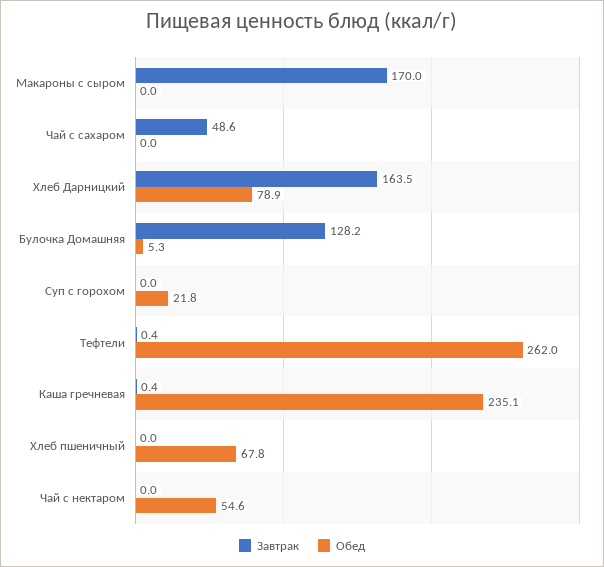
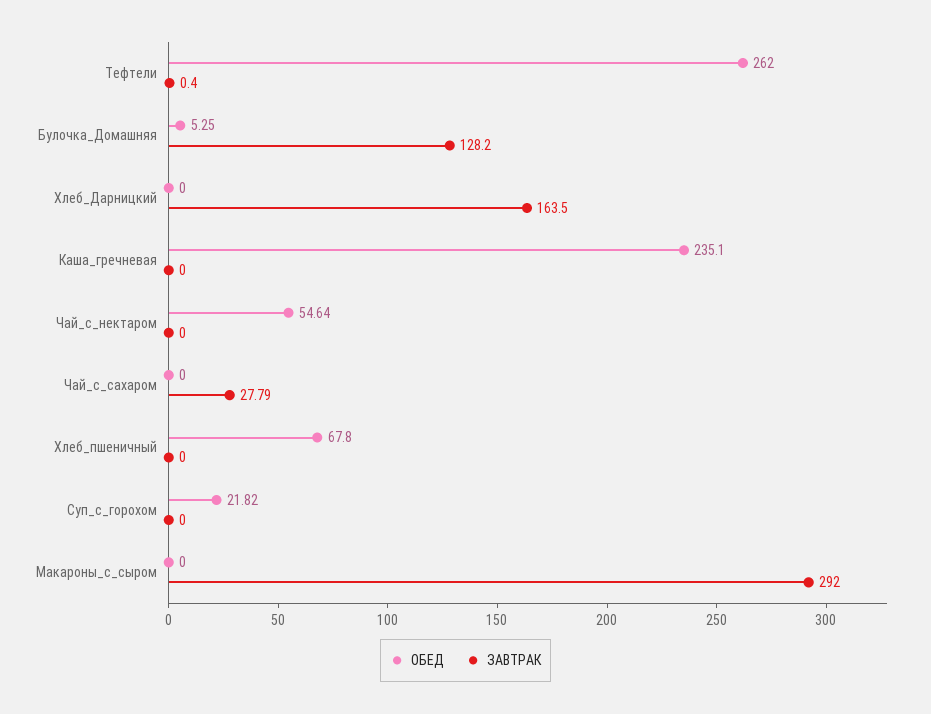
  {
    "Завтрак": {
-     "Макароны с сыром": 170,
+     "Макароны с сыром": 292,
-     "Чай с сахаром": 48.6,
+     "Чай с сахаром": 27.79,
      "Хлеб Дарницкий": 163.5,
      "Булочка Домашняя": 128.2,
      "Суп с горохом": 0,
      "Тефтели": 0.4,
-     "Каша гречневая": 0.4,
+     "Каша гречневая": 0,
      "Хлеб пшеничный": 0,
      "Чай с нектаром": 0
    },
    "Обед": {
      "Макароны с сыром": 0,
      "Чай с сахаром": 0,
-     "Хлеб Дарницкий": 78.9,
+     "Хлеб Дарницкий": 0,
      "Булочка Домашняя": 5.25,
      "Суп с горохом": 21.82,
      "Тефтели": 262,
      "Каша гречневая": 235.1,
      "Хлеб пшеничный": 67.8,
      "Чай с нектаром": 54.64
    }
  }

